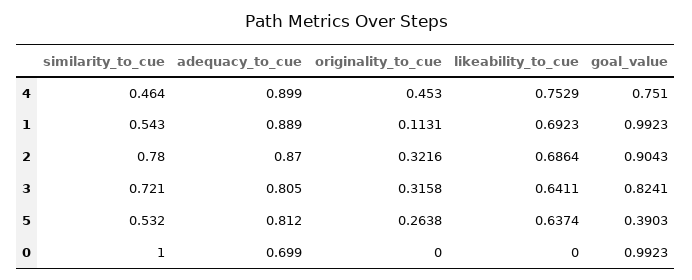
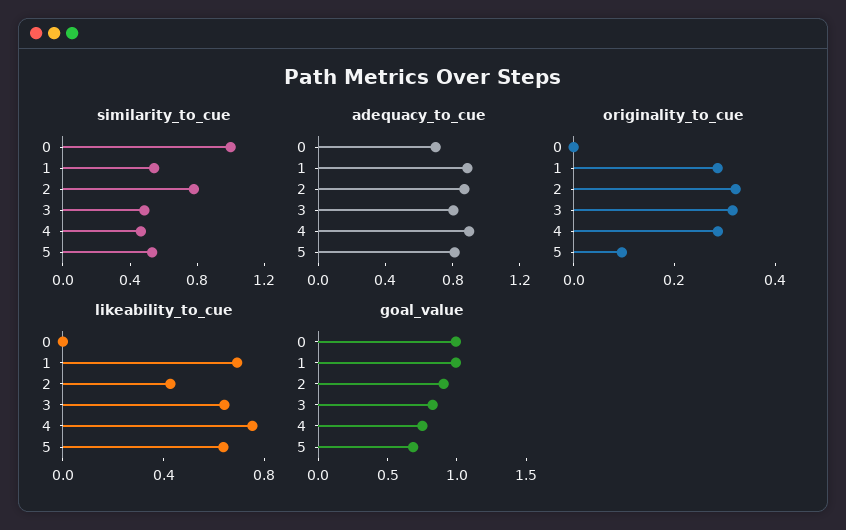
  {
    "similarity_to_cue": {
      "4": 0.464,
      "1": 0.543,
      "2": 0.78,
-     "3": 0.721,
+     "3": 0.5,
      "5": 0.532,
      "0": 1
    },
    "adequacy_to_cue": {
      "4": 0.899,
      "1": 0.889,
      "2": 0.87,
      "3": 0.805,
      "5": 0.812,
      "0": 0.699
    },
    "originality_to_cue": {
-     "4": 0.453,
+     "4": 0.3,
-     "1": 0.1131,
+     "1": 0.3,
      "2": 0.3216,
      "3": 0.3158,
-     "5": 0.2638,
+     "5": 0.1,
      "0": 0
    },
    "likeability_to_cue": {
      "4": 0.7529,
      "1": 0.6923,
-     "2": 0.6864,
+     "2": 0.4,
      "3": 0.6411,
      "5": 0.6374,
      "0": 0
    },
    "goal_value": {
      "4": 0.751,
      "1": 0.9923,
      "2": 0.9043,
      "3": 0.8241,
-     "5": 0.3903,
+     "5": 0.7,
      "0": 0.9923
    }
  }

